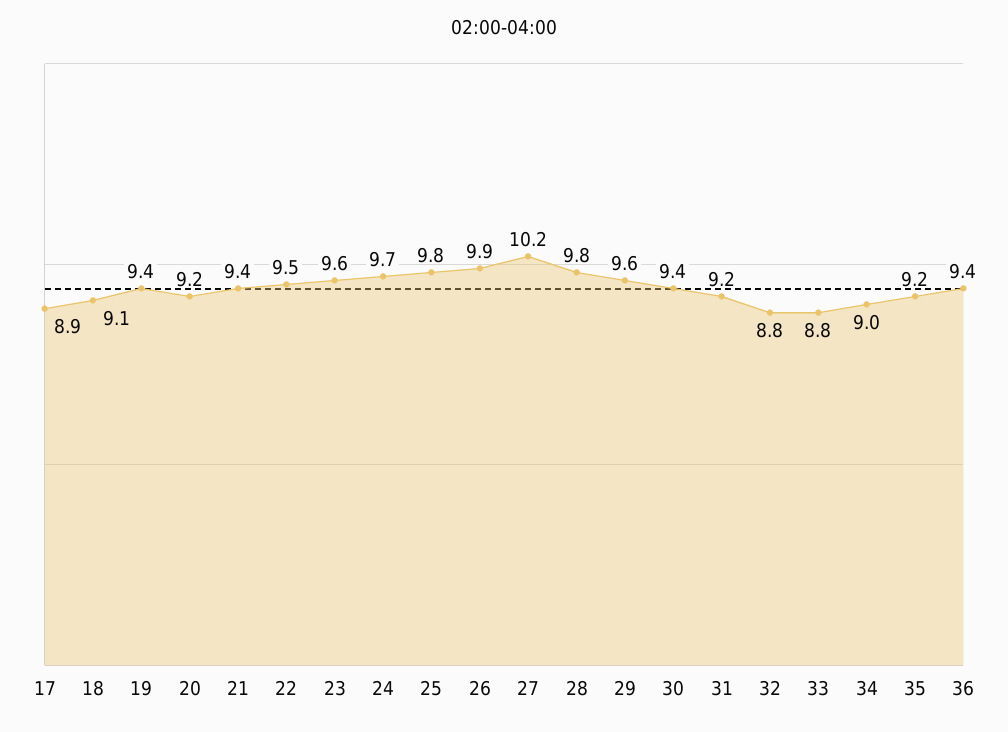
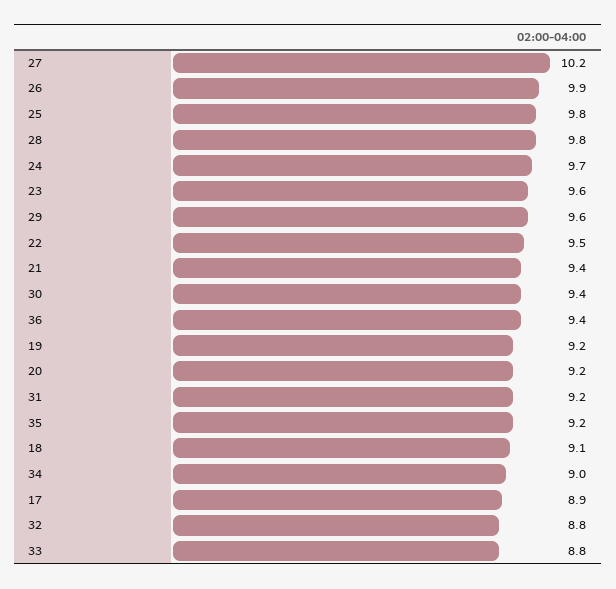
  {
    "17": 8.9,
    "18": 9.1,
-   "19": 9.4,
+   "19": 9.2,
    "20": 9.2,
    "21": 9.4,
    "22": 9.5,
    "23": 9.6,
    "24": 9.7,
    "25": 9.8,
    "26": 9.9,
    "27": 10.2,
    "28": 9.8,
    "29": 9.6,
    "30": 9.4,
    "31": 9.2,
    "32": 8.8,
    "33": 8.8,
    "34": 9,
    "35": 9.2,
    "36": 9.4
  }

